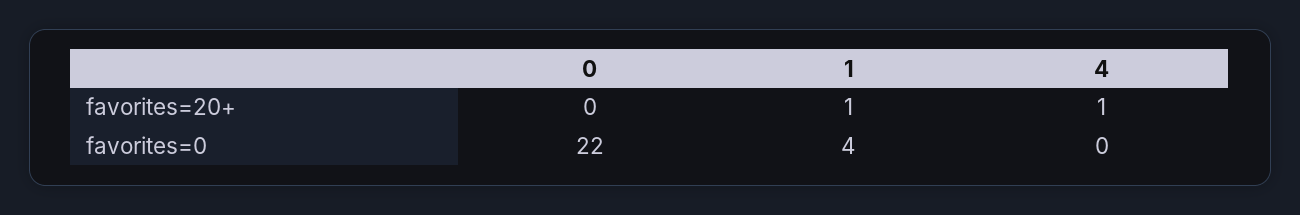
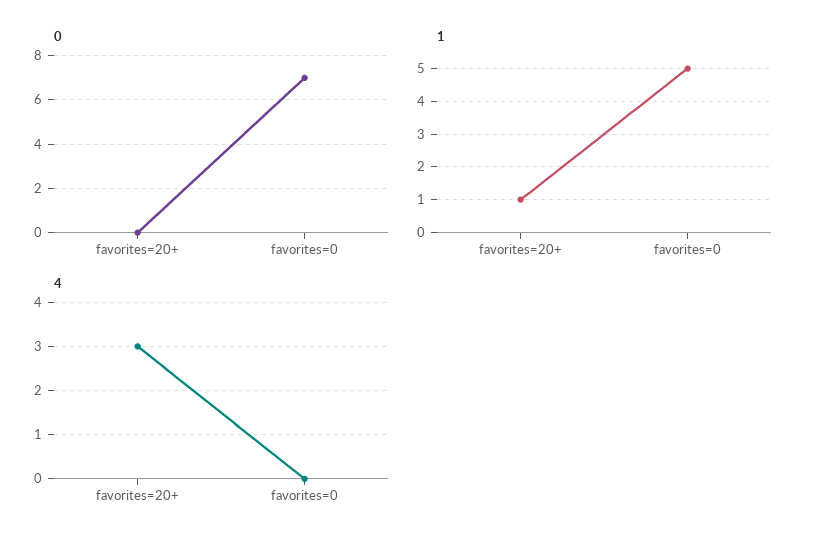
  {
    "0": {
      "favorites=20+": 0,
-     "favorites=0": 22
+     "favorites=0": 7
    },
    "1": {
      "favorites=20+": 1,
-     "favorites=0": 4
+     "favorites=0": 5
    },
    "4": {
-     "favorites=20+": 1,
+     "favorites=20+": 3,
      "favorites=0": 0
    }
  }

